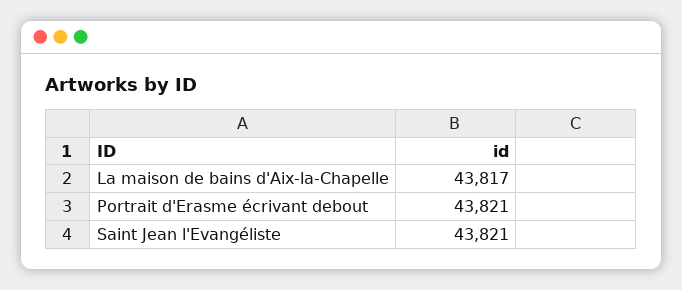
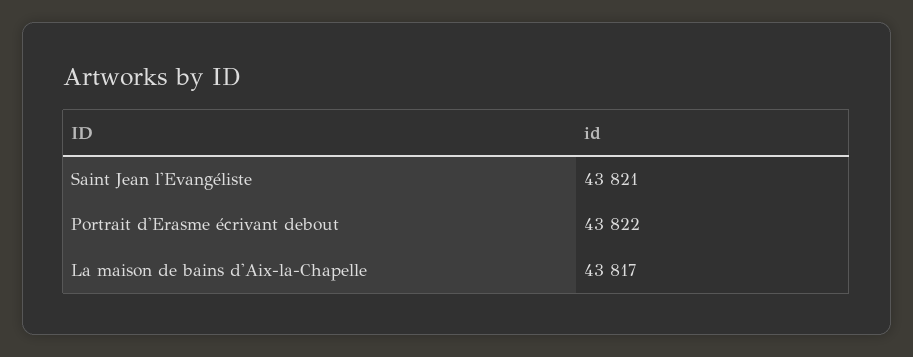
  {
    "La maison de bains d'Aix-la-Chapelle": 43817,
-   "Portrait d'Erasme écrivant debout": 43821,
+   "Portrait d'Erasme écrivant debout": 43822,
    "Saint Jean l'Evangéliste": 43821
  }

